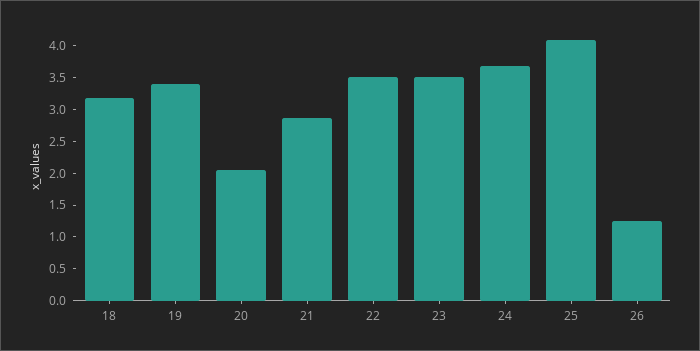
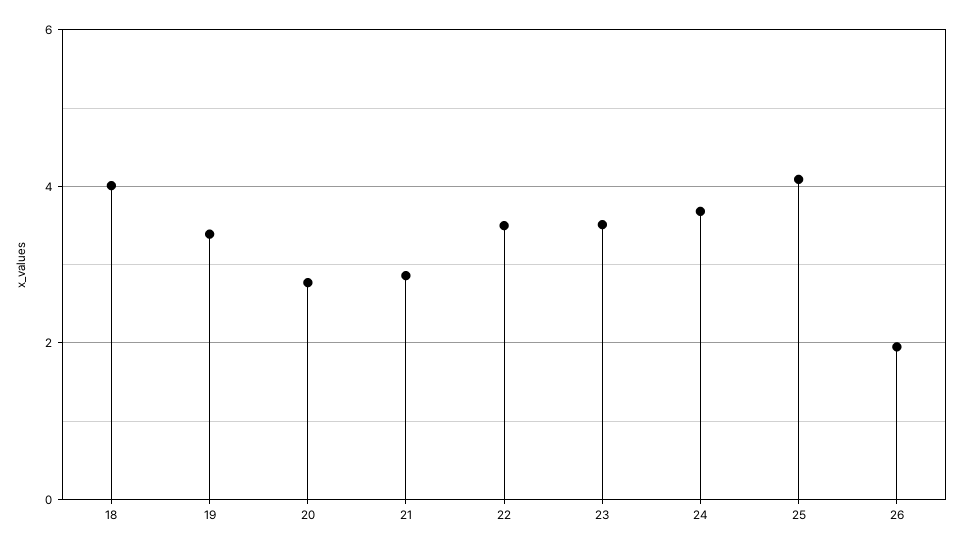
  {
-   "18": 3.25,
+   "18": 4,
    "19": 3.4,
-   "20": 2,
+   "20": 2.8,
    "21": 2.8,
    "22": 3.6,
    "23": 3.6,
    "24": 3.6,
    "25": 4,
-   "26": 1.25
+   "26": 2
  }

